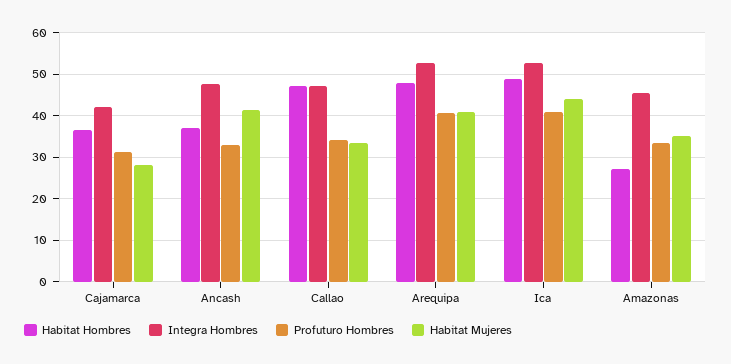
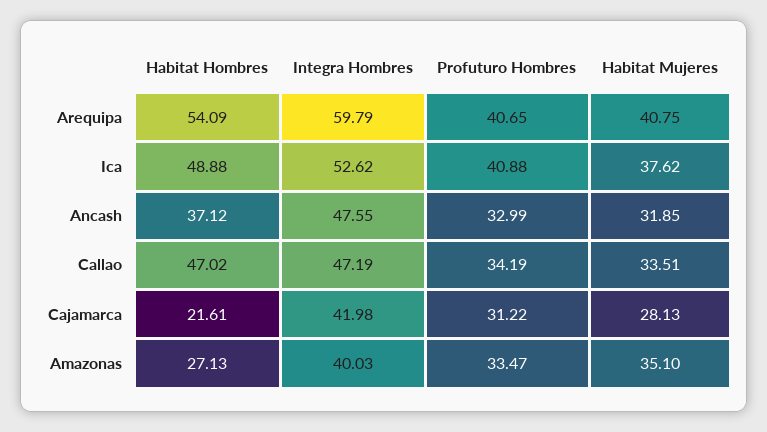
  {
    "Habitat Hombres": {
-     "Cajamarca": 36,
+     "Cajamarca": 21.61,
      "Ancash": 37.12,
      "Callao": 47.02,
-     "Arequipa": 48,
+     "Arequipa": 54.09,
      "Ica": 48.88,
      "Amazonas": 27.13
    },
    "Integra Hombres": {
      "Cajamarca": 41.98,
      "Ancash": 47.55,
      "Callao": 47.19,
-     "Arequipa": 52,
+     "Arequipa": 59.79,
      "Ica": 52.62,
-     "Amazonas": 46
+     "Amazonas": 40.03
    },
    "Profuturo Hombres": {
      "Cajamarca": 31.22,
      "Ancash": 32.99,
      "Callao": 34.19,
      "Arequipa": 40.65,
      "Ica": 40.88,
      "Amazonas": 33.47
    },
    "Habitat Mujeres": {
      "Cajamarca": 28.13,
-     "Ancash": 42,
+     "Ancash": 31.85,
      "Callao": 33.51,
      "Arequipa": 40.75,
-     "Ica": 44,
+     "Ica": 37.62,
      "Amazonas": 35.1
    }
  }

